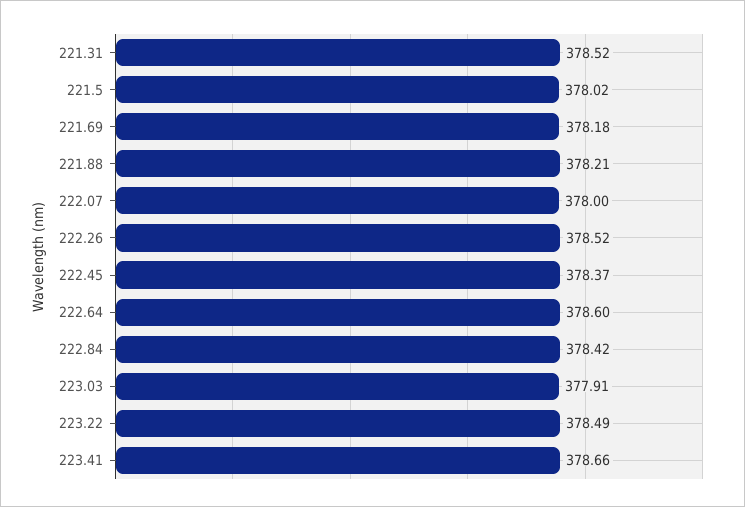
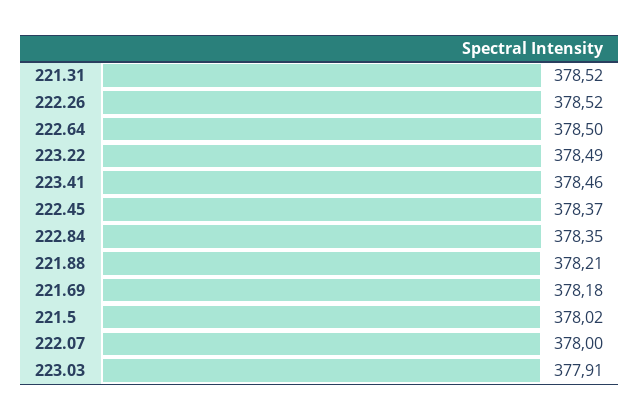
  {
    "221.31": 378.52,
    "221.5": 378.02,
    "221.69": 378.18,
    "221.88": 378.21,
    "222.07": 378,
    "222.26": 378.52,
    "222.45": 378.37,
-   "222.64": 378.6,
+   "222.64": 378.5,
-   "222.84": 378.42,
+   "222.84": 378.35,
    "223.03": 377.91,
    "223.22": 378.49,
-   "223.41": 378.66
+   "223.41": 378.46
  }

